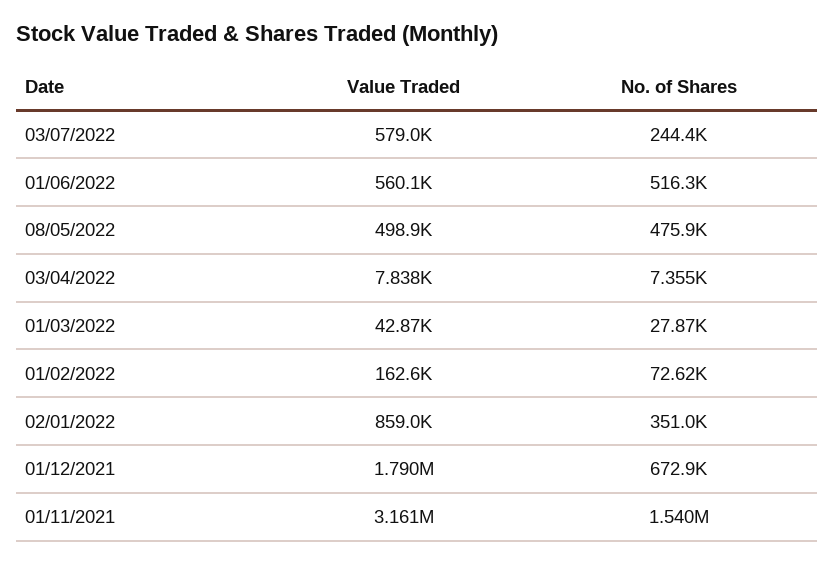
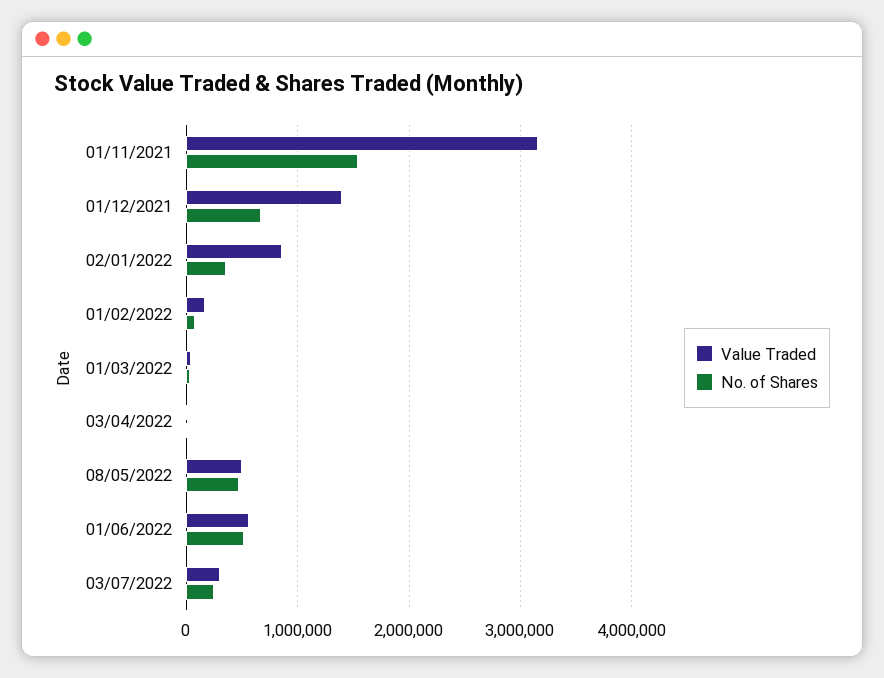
  {
    "Value Traded": {
-     "03/07/2022": 579000,
+     "03/07/2022": 300000,
      "01/06/2022": 560100,
      "08/05/2022": 498900,
      "03/04/2022": 7838,
      "01/03/2022": 42870,
      "01/02/2022": 162600,
      "02/01/2022": 859000,
-     "01/12/2021": 1790000,
+     "01/12/2021": 1400000,
      "01/11/2021": 3161000
    },
    "No. of Shares": {
      "03/07/2022": 244400,
      "01/06/2022": 516300,
      "08/05/2022": 475900,
      "03/04/2022": 7355,
      "01/03/2022": 27870,
      "01/02/2022": 72620,
      "02/01/2022": 351000,
      "01/12/2021": 672900,
      "01/11/2021": 1540000
    }
  }

